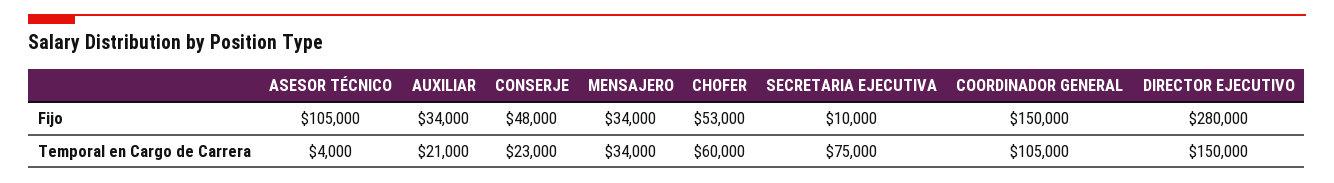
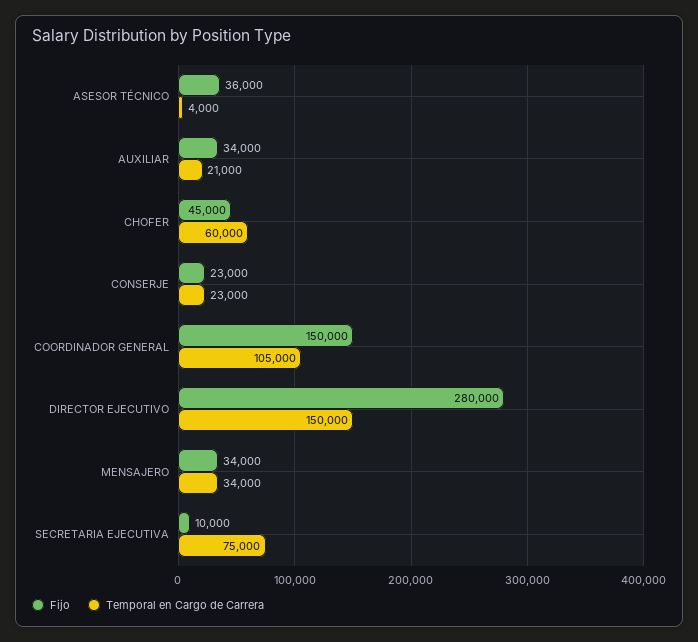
  {
    "Fijo": {
-     "ASESOR TÉCNICO": 105000,
+     "ASESOR TÉCNICO": 36000,
      "AUXILIAR": 34000,
-     "CONSERJE": 48000,
+     "CONSERJE": 23000,
      "MENSAJERO": 34000,
-     "CHOFER": 53000,
+     "CHOFER": 45000,
      "SECRETARIA EJECUTIVA": 10000,
      "COORDINADOR GENERAL": 150000,
      "DIRECTOR EJECUTIVO": 280000
    },
    "Temporal en Cargo de Carrera": {
      "ASESOR TÉCNICO": 4000,
      "AUXILIAR": 21000,
      "CONSERJE": 23000,
      "MENSAJERO": 34000,
      "CHOFER": 60000,
      "SECRETARIA EJECUTIVA": 75000,
      "COORDINADOR GENERAL": 105000,
      "DIRECTOR EJECUTIVO": 150000
    }
  }

